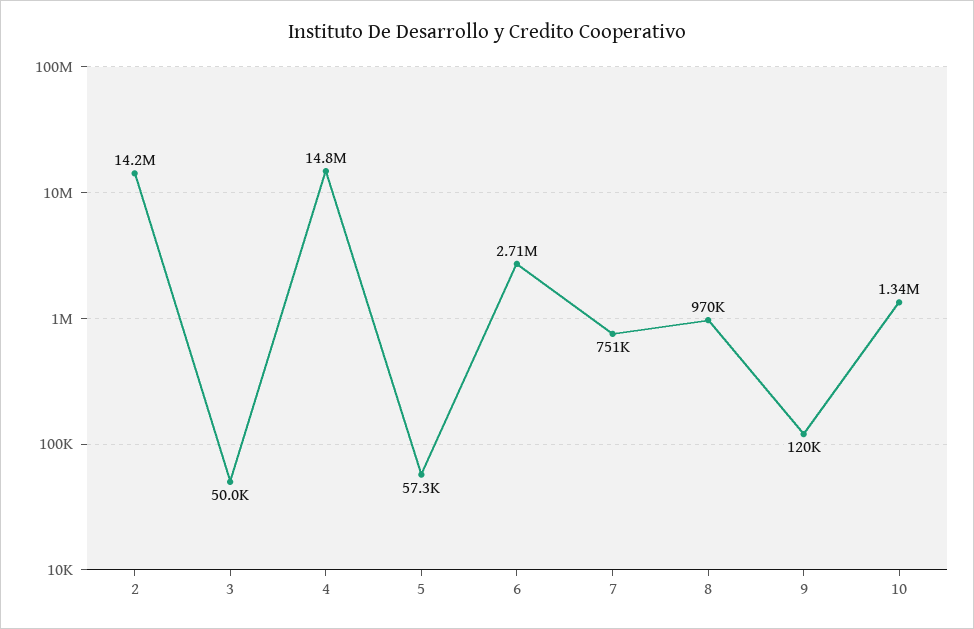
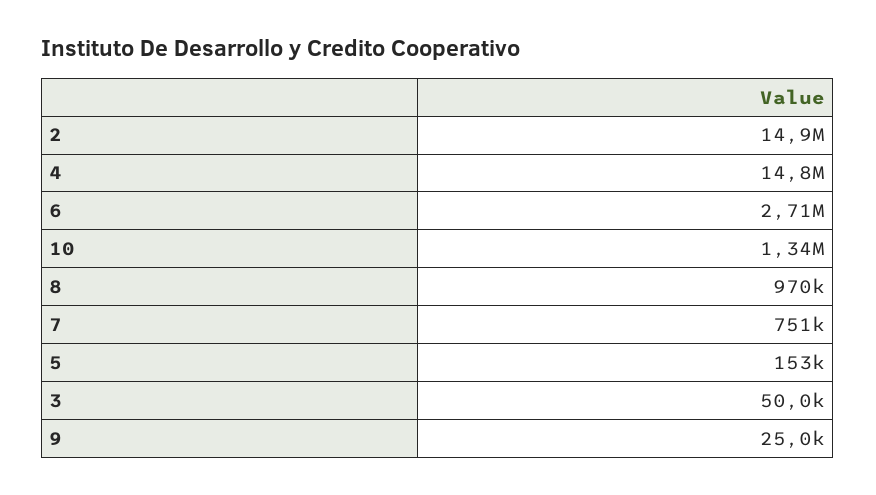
  {
-   "2": 14200000,
+   "2": 14900000,
    "3": 50000,
    "4": 14800000,
-   "5": 57300,
+   "5": 153000,
    "6": 2710000,
    "7": 751000,
    "8": 970000,
-   "9": 120000,
+   "9": 25000,
    "10": 1340000
  }

